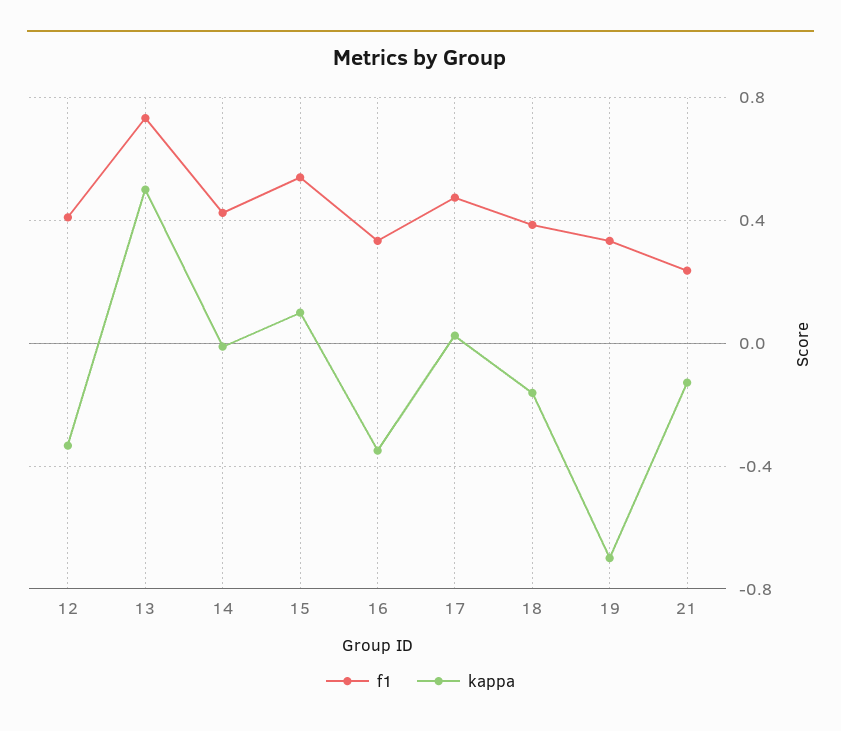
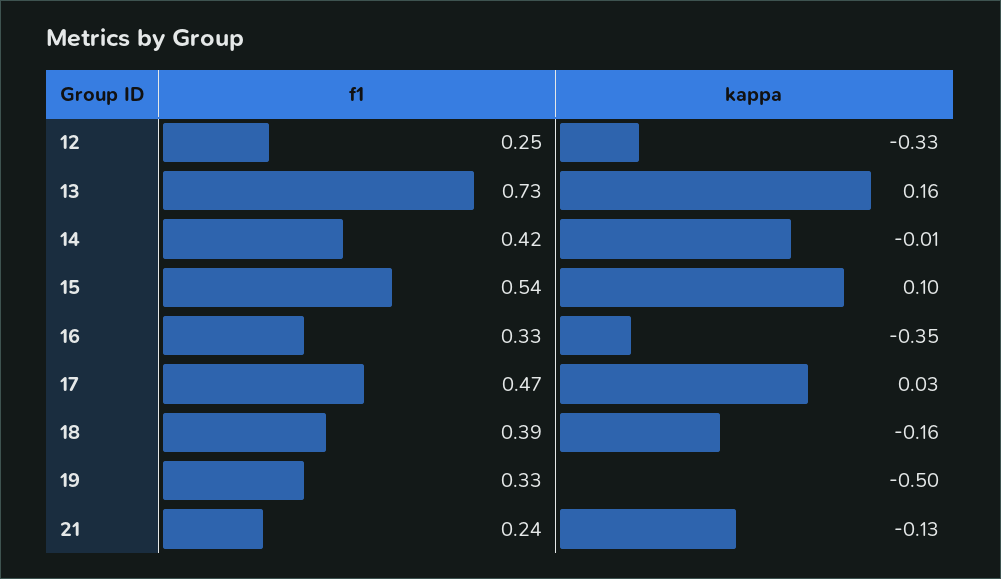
  {
    "f1": {
-     "12": 0.4,
+     "12": 0.25,
      "13": 0.73,
      "14": 0.42,
      "15": 0.54,
      "16": 0.33,
      "17": 0.47,
      "18": 0.39,
      "19": 0.33,
      "21": 0.24
    },
    "kappa": {
      "12": -0.33,
-     "13": 0.5,
+     "13": 0.16,
      "14": -0.01,
      "15": 0.1,
      "16": -0.35,
      "17": 0.03,
      "18": -0.16,
-     "19": -0.7,
+     "19": -0.5,
      "21": -0.13
    }
  }

